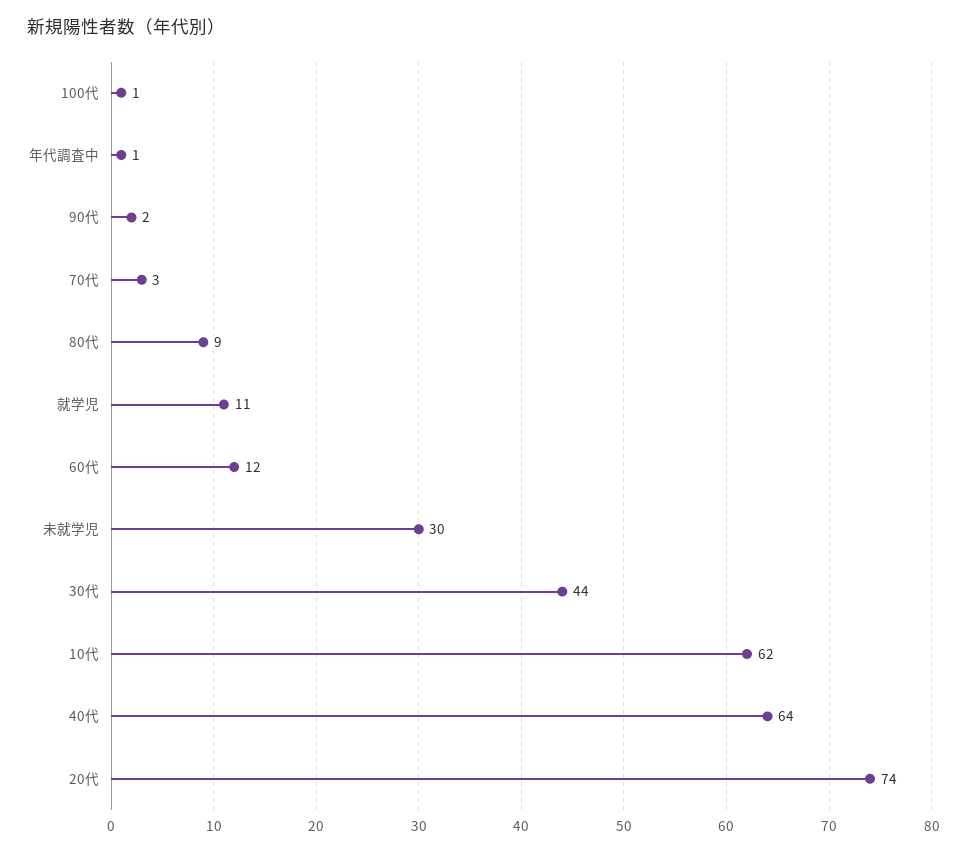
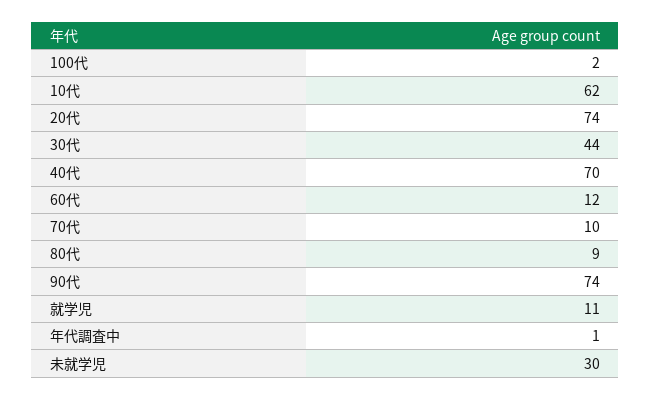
  {
-   "100代": 1,
+   "100代": 2,
    "年代調査中": 1,
-   "90代": 2,
+   "90代": 74,
-   "70代": 3,
+   "70代": 10,
    "80代": 9,
    "就学児": 11,
    "60代": 12,
    "未就学児": 30,
    "30代": 44,
    "10代": 62,
-   "40代": 64,
+   "40代": 70,
    "20代": 74
  }

